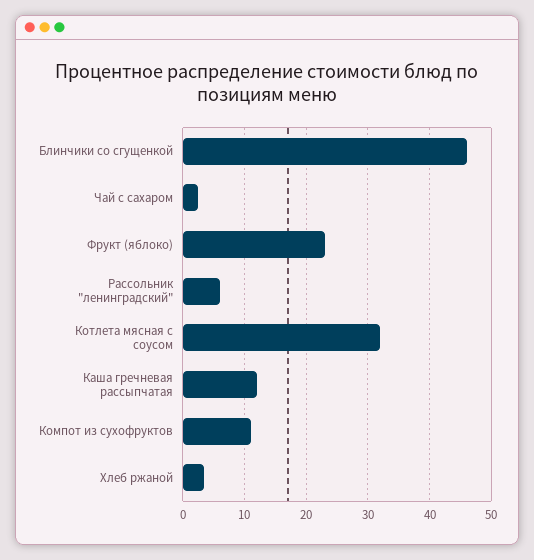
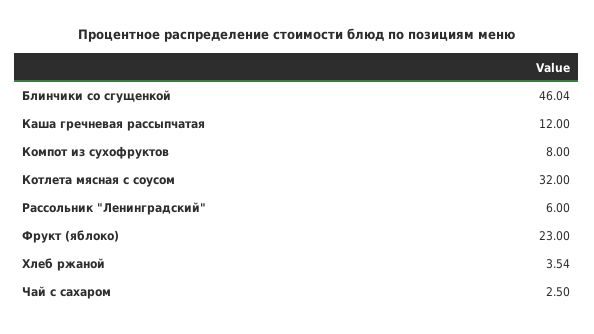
  {
    "Блинчики со сгущенкой": 46.04,
    "Чай с сахаром": 2.5,
    "Фрукт (яблоко)": 23,
    "Рассольник \"ленинградский\"": 6,
    "Котлета мясная с соусом": 32,
    "Каша гречневая рассыпчатая": 12,
-   "Компот из сухофруктов": 11,
+   "Компот из сухофруктов": 8,
    "Хлеб ржаной": 3.54
  }

